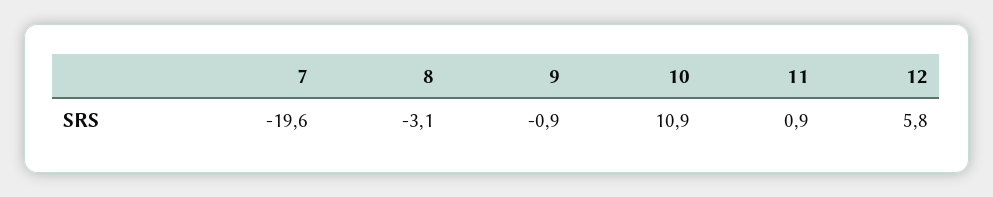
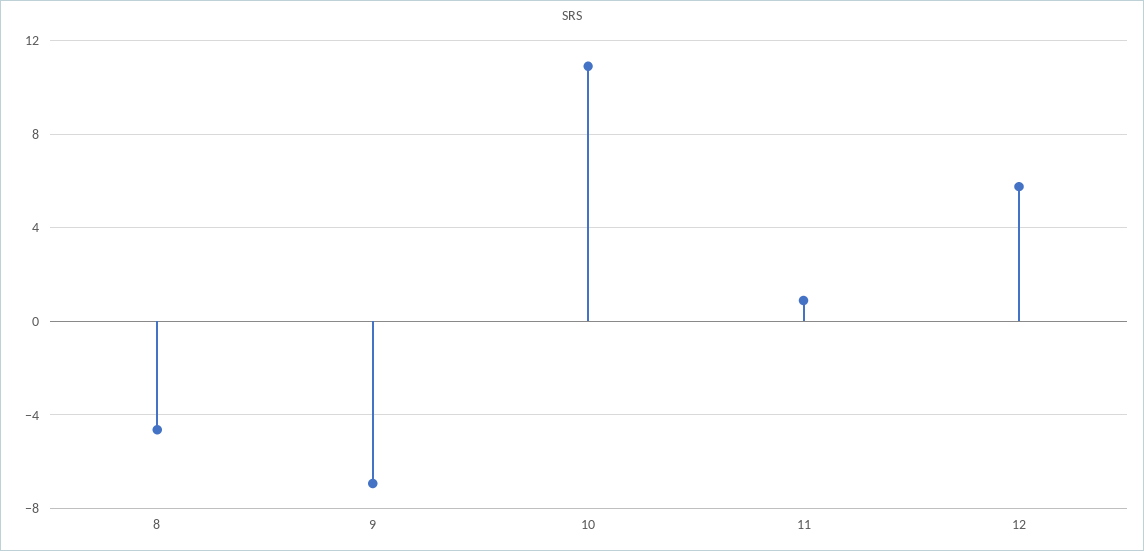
  {
-   "7": -19.6,
-   "8": -3.1,
+   "8": -4.5,
-   "9": -0.9,
+   "9": -7,
    "10": 10.9,
    "11": 0.9,
    "12": 5.8
  }

